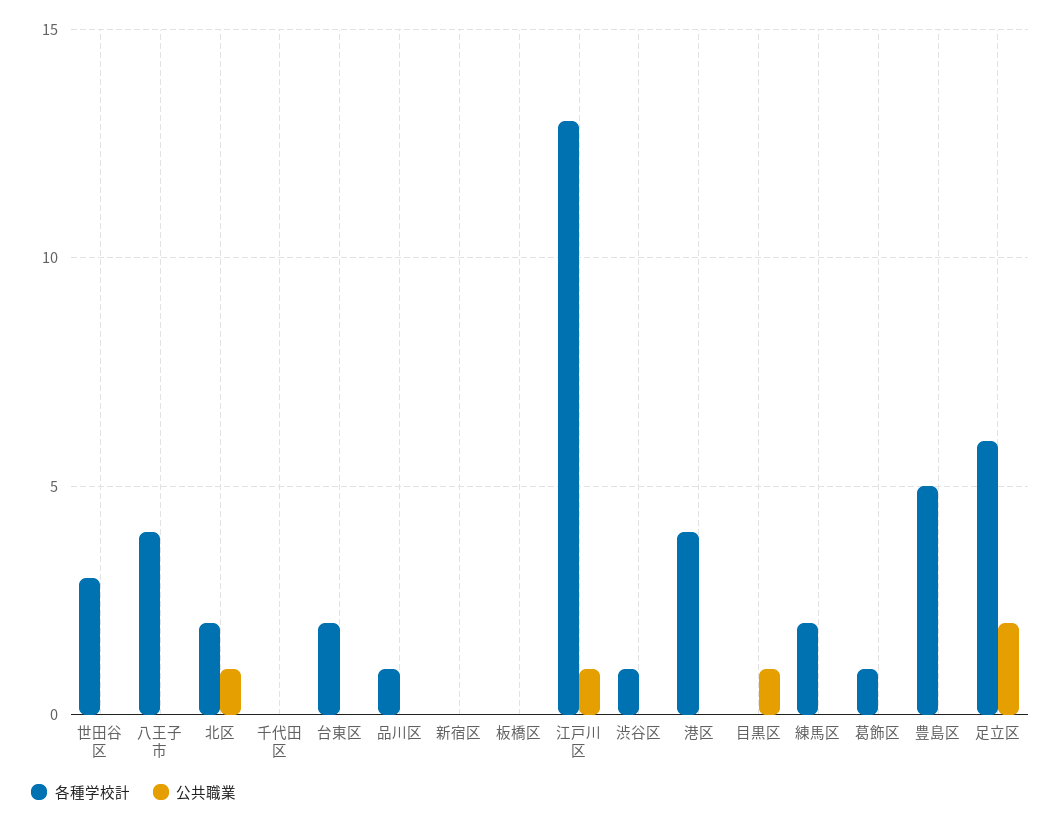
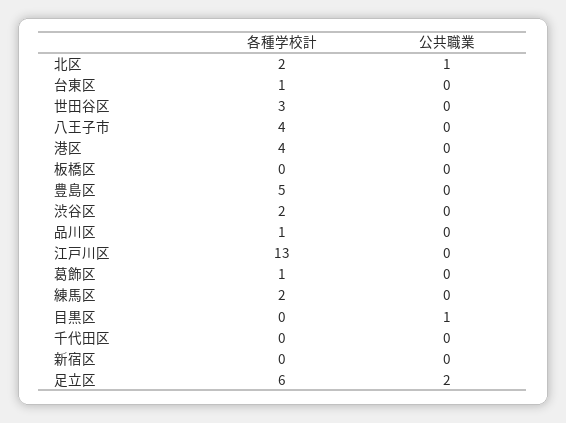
  {
    "各種学校計": {
      "世田谷区": 3,
      "八王子市": 4,
      "北区": 2,
      "千代田区": 0,
-     "台東区": 2,
+     "台東区": 1,
      "品川区": 1,
      "新宿区": 0,
      "板橋区": 0,
      "江戸川区": 13,
-     "渋谷区": 1,
+     "渋谷区": 2,
      "港区": 4,
      "目黒区": 0,
      "練馬区": 2,
      "葛飾区": 1,
      "豊島区": 5,
      "足立区": 6
    },
    "公共職業": {
      "世田谷区": 0,
      "八王子市": 0,
      "北区": 1,
      "千代田区": 0,
      "台東区": 0,
      "品川区": 0,
      "新宿区": 0,
      "板橋区": 0,
-     "江戸川区": 1,
+     "江戸川区": 0,
      "渋谷区": 0,
      "港区": 0,
      "目黒区": 1,
      "練馬区": 0,
      "葛飾区": 0,
      "豊島区": 0,
      "足立区": 2
    }
  }

